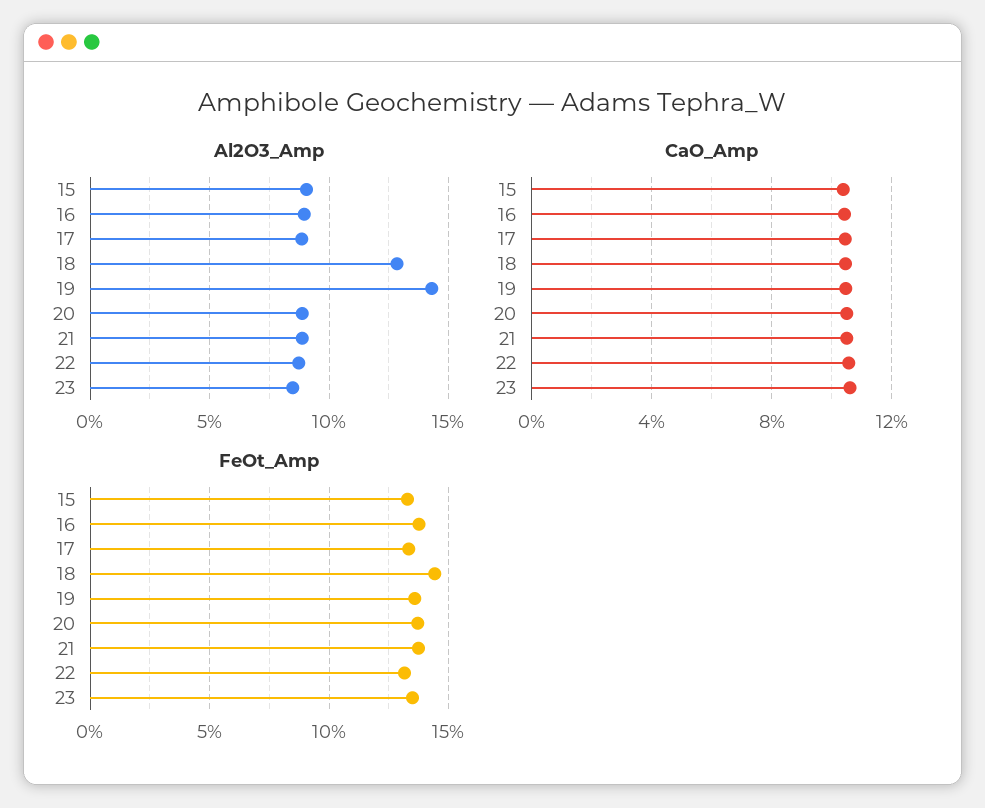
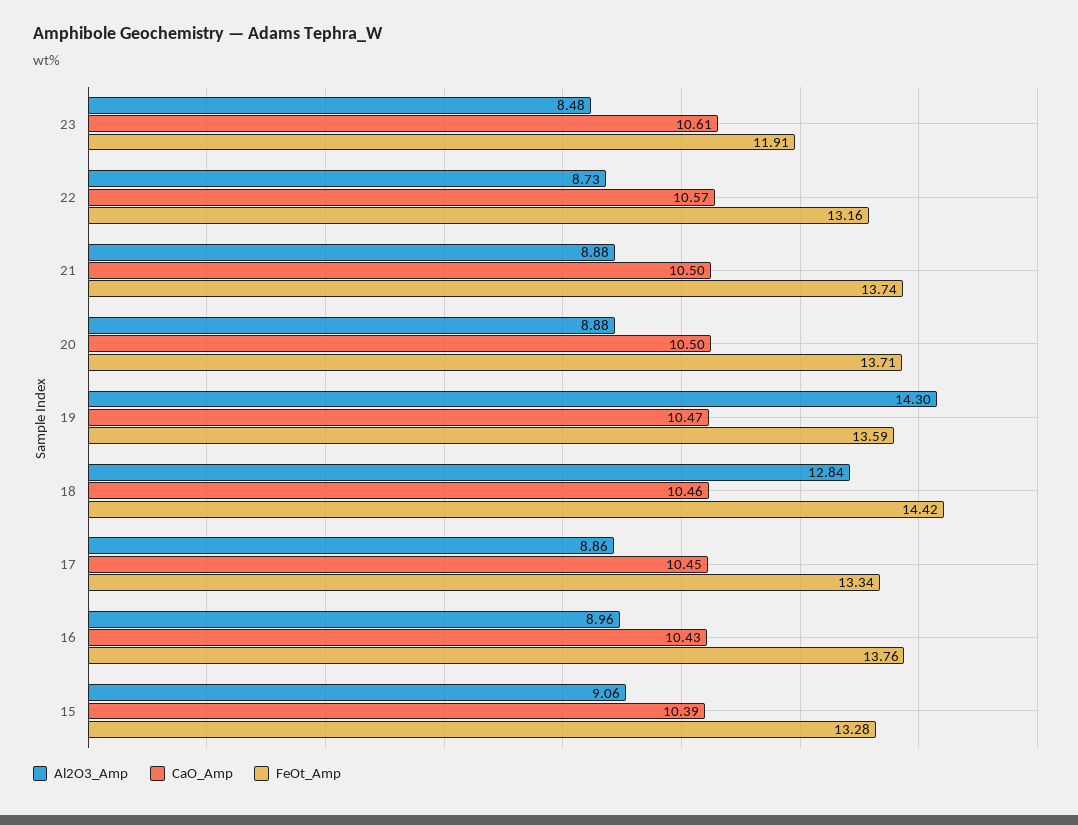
  {
    "Al2O3_Amp": {
      "15": 9.06,
      "16": 8.96,
      "17": 8.86,
      "18": 12.84,
      "19": 14.3,
      "20": 8.88,
      "21": 8.88,
      "22": 8.73,
      "23": 8.48
    },
    "CaO_Amp": {
      "15": 10.39,
      "16": 10.43,
      "17": 10.45,
      "18": 10.46,
      "19": 10.47,
      "20": 10.5,
      "21": 10.5,
      "22": 10.57,
      "23": 10.61
    },
    "FeOt_Amp": {
      "15": 13.28,
      "16": 13.76,
      "17": 13.34,
      "18": 14.42,
      "19": 13.59,
      "20": 13.71,
      "21": 13.74,
      "22": 13.16,
-     "23": 13.5
+     "23": 11.91
    }
  }

